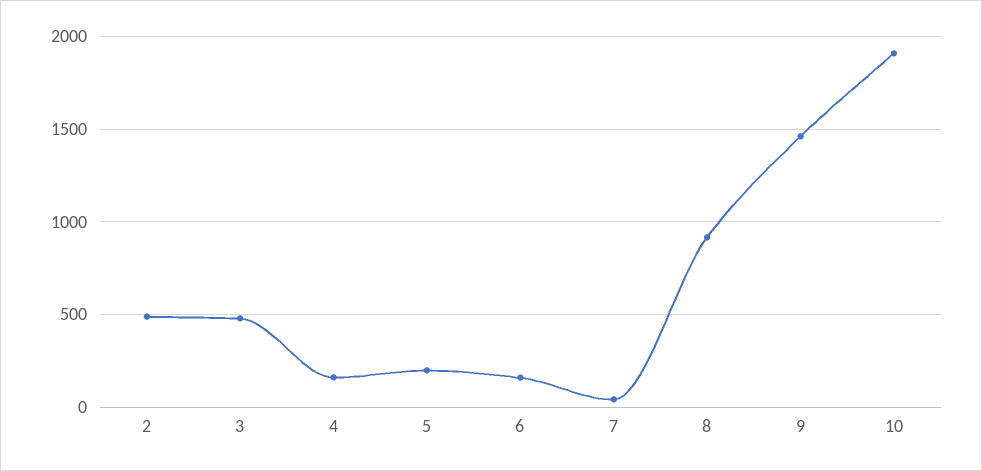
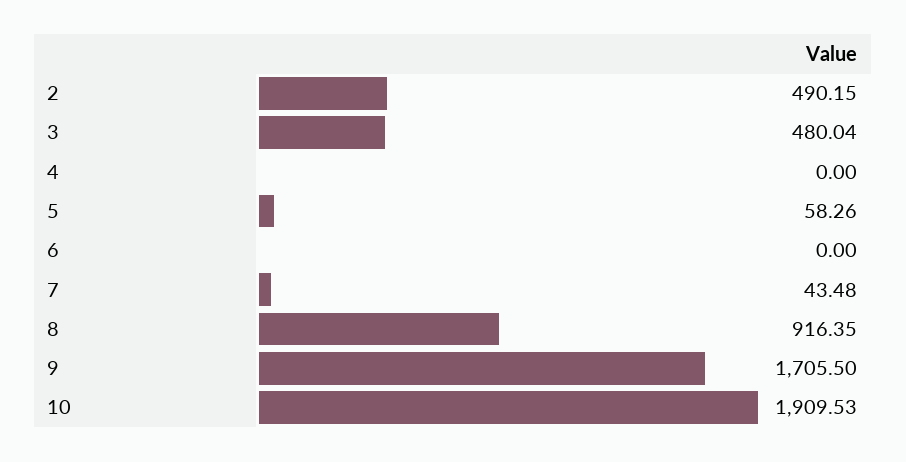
  {
    "2": 490.15,
    "3": 480.04,
-   "4": 150,
+   "4": 0,
-   "5": 200,
+   "5": 58.26,
-   "6": 150,
+   "6": 0,
    "7": 43.48,
    "8": 916.35,
-   "9": 1450,
+   "9": 1705.5,
    "10": 1909.53
  }

